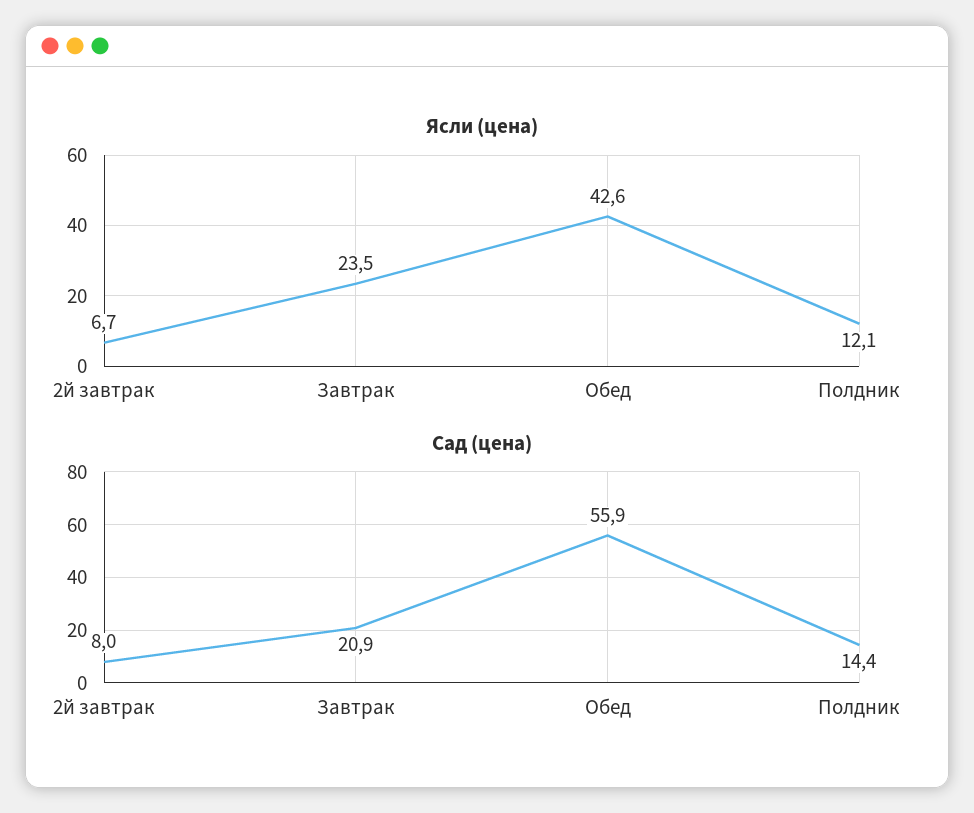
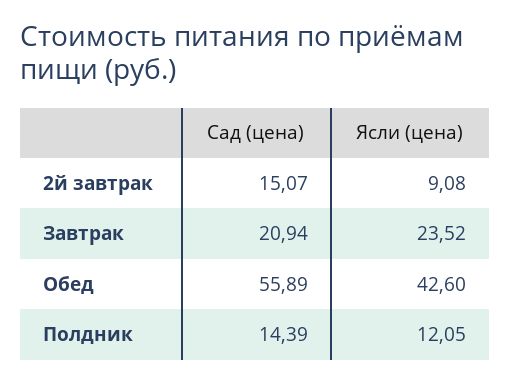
  {
    "Ясли (цена)": {
-     "2й завтрак": 6.7,
+     "2й завтрак": 9.08,
      "Завтрак": 23.52,
      "Обед": 42.6,
      "Полдник": 12.05
    },
    "Сад (цена)": {
-     "2й завтрак": 8,
+     "2й завтрак": 15.07,
      "Завтрак": 20.94,
      "Обед": 55.89,
      "Полдник": 14.39
    }
  }

